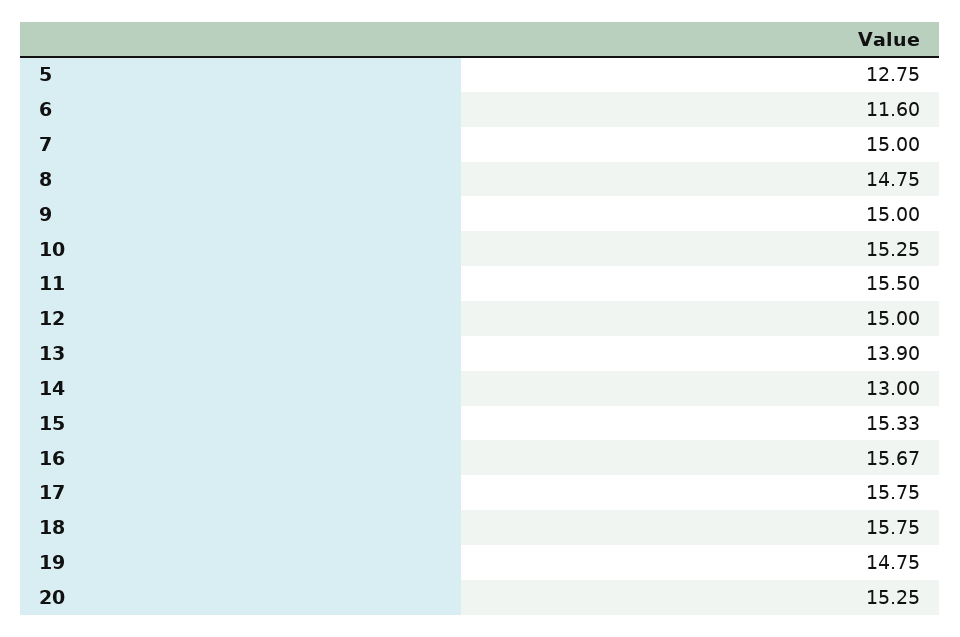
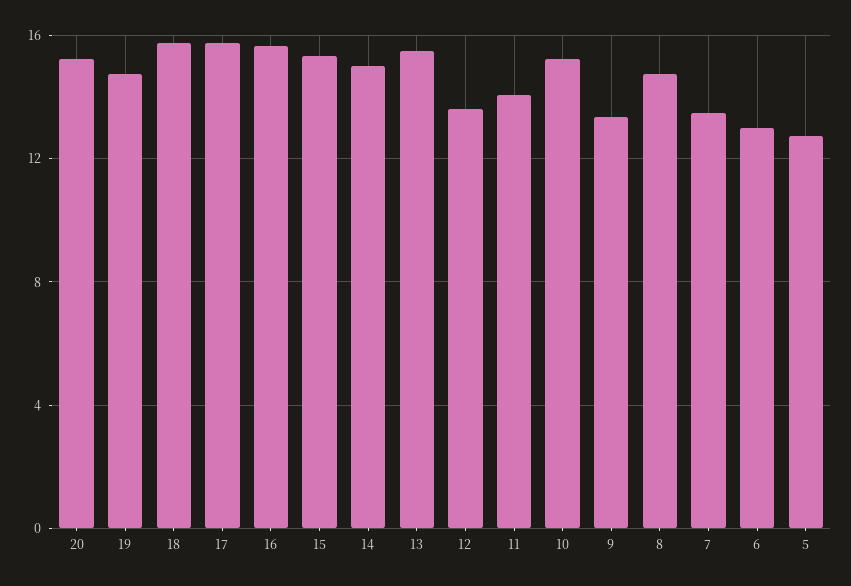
  {
    "5": 12.75,
-   "6": 11.6,
+   "6": 13,
-   "7": 15,
+   "7": 13.5,
    "8": 14.75,
-   "9": 15,
+   "9": 13.5,
    "10": 15.25,
-   "11": 15.5,
+   "11": 14,
-   "12": 15,
+   "12": 13.5,
-   "13": 13.9,
+   "13": 15.5,
-   "14": 13,
+   "14": 15,
    "15": 15.33,
    "16": 15.67,
    "17": 15.75,
    "18": 15.75,
    "19": 14.75,
    "20": 15.25
  }

